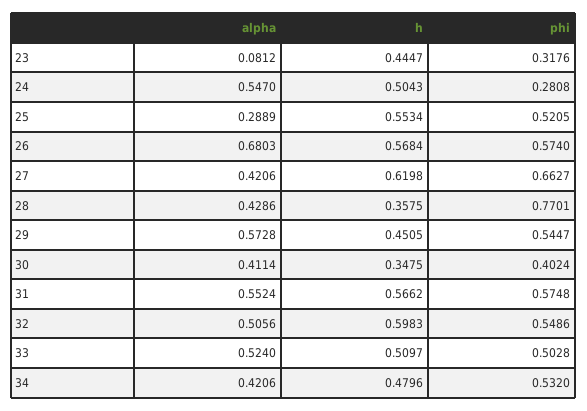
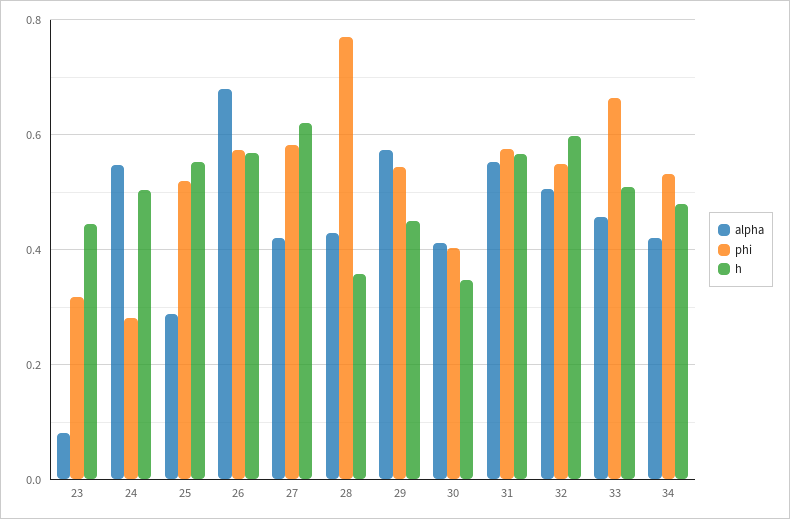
  {
    "alpha": {
      "23": 0.0812,
      "24": 0.547,
      "25": 0.2889,
      "26": 0.6803,
      "27": 0.4206,
      "28": 0.4286,
      "29": 0.5728,
      "30": 0.4114,
      "31": 0.5524,
      "32": 0.5056,
-     "33": 0.524,
+     "33": 0.46,
      "34": 0.4206
    },
    "h": {
      "23": 0.4447,
      "24": 0.5043,
      "25": 0.5534,
      "26": 0.5684,
      "27": 0.6198,
      "28": 0.3575,
      "29": 0.4505,
      "30": 0.3475,
      "31": 0.5662,
      "32": 0.5983,
      "33": 0.5097,
      "34": 0.4796
    },
    "phi": {
      "23": 0.3176,
      "24": 0.2808,
      "25": 0.5205,
      "26": 0.574,
-     "27": 0.6627,
+     "27": 0.58,
      "28": 0.7701,
      "29": 0.5447,
      "30": 0.4024,
      "31": 0.5748,
      "32": 0.5486,
-     "33": 0.5028,
+     "33": 0.66,
      "34": 0.532
    }
  }

